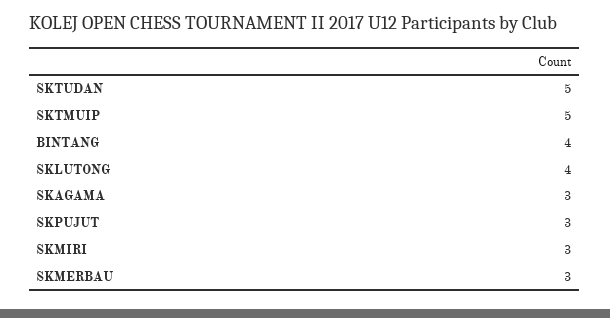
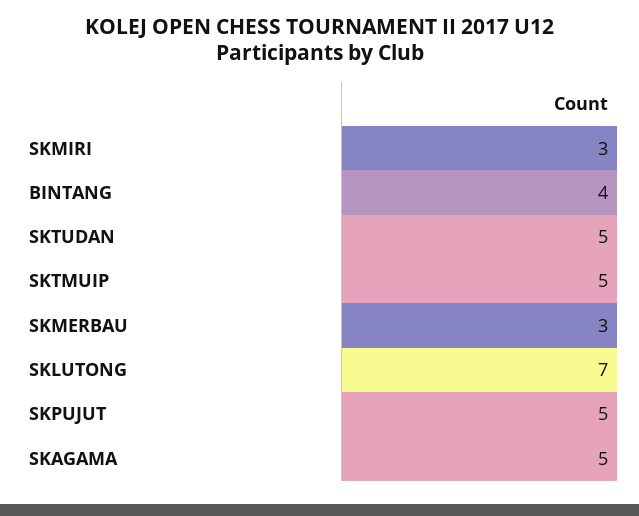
  {
    "SKTUDAN": 5,
    "SKTMUIP": 5,
    "BINTANG": 4,
-   "SKLUTONG": 4,
+   "SKLUTONG": 7,
-   "SKAGAMA": 3,
+   "SKAGAMA": 5,
-   "SKPUJUT": 3,
+   "SKPUJUT": 5,
    "SKMIRI": 3,
    "SKMERBAU": 3
  }

